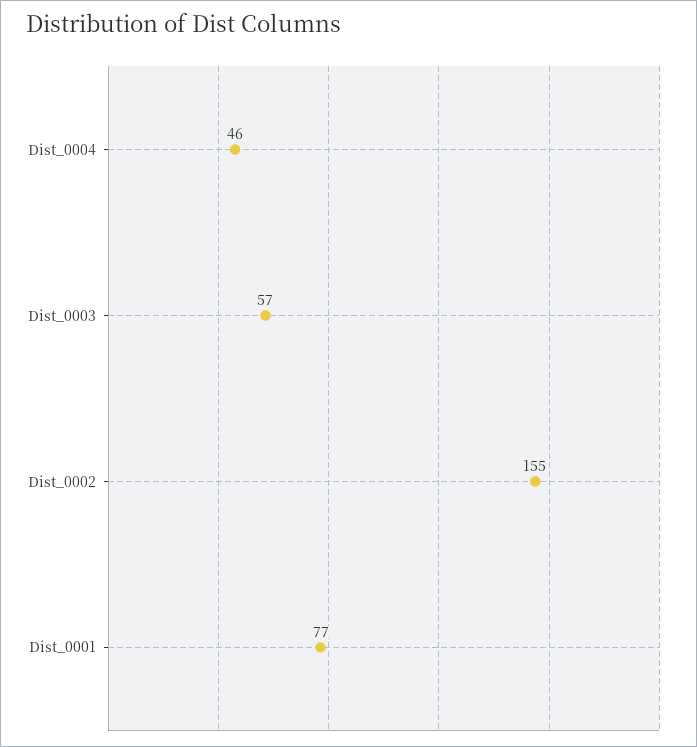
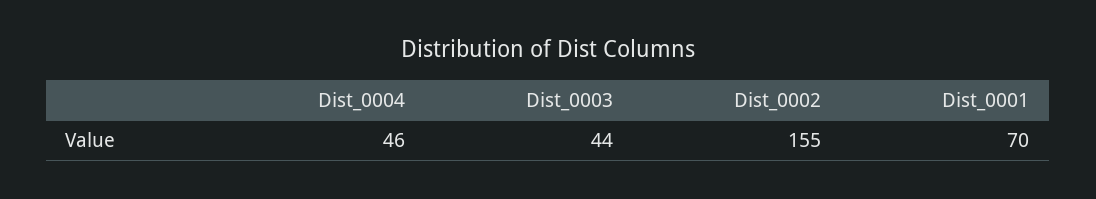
  {
    "Dist_0004": 46,
-   "Dist_0003": 57,
+   "Dist_0003": 44,
    "Dist_0002": 155,
-   "Dist_0001": 77
+   "Dist_0001": 70
  }

